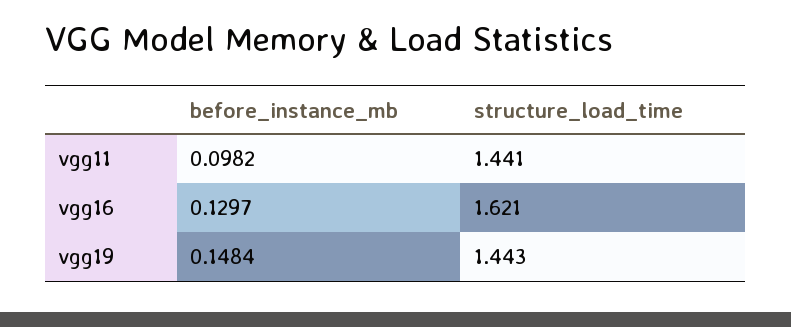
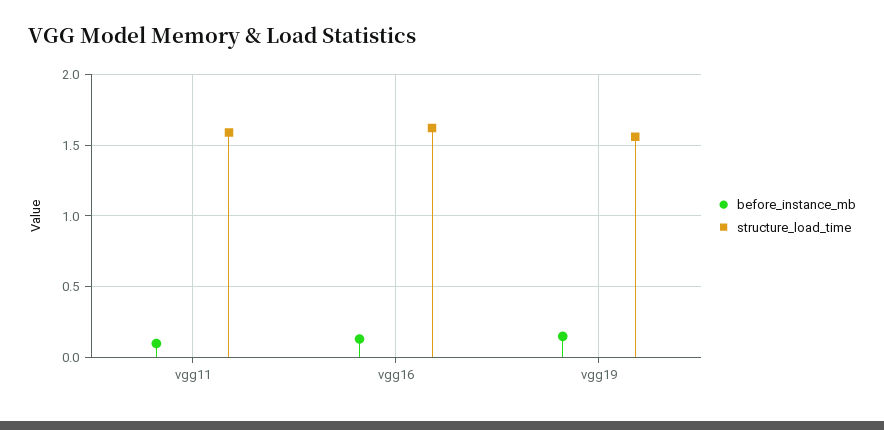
  {
    "before_instance_mb": {
      "vgg11": 0.0982,
      "vgg16": 0.1297,
      "vgg19": 0.1484
    },
    "structure_load_time": {
-     "vgg11": 1.441,
+     "vgg11": 1.6,
      "vgg16": 1.621,
-     "vgg19": 1.443
+     "vgg19": 1.55
    }
  }

